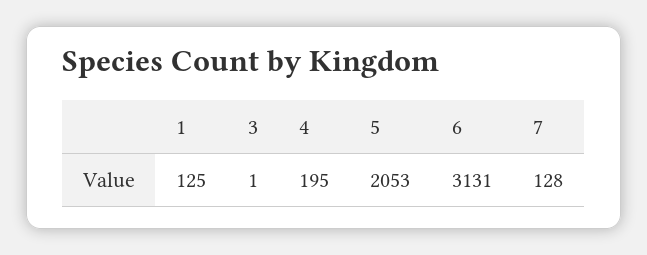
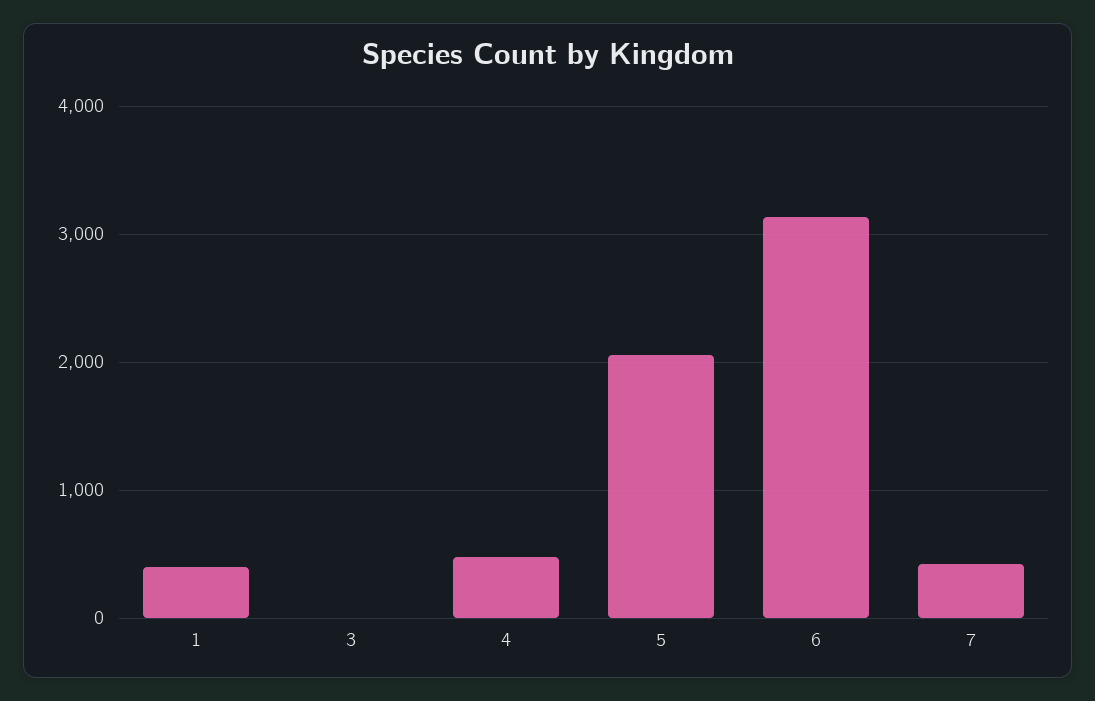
  {
-   "1": 125,
+   "1": 400,
    "3": 1,
-   "4": 195,
+   "4": 500,
    "5": 2053,
    "6": 3131,
-   "7": 128
+   "7": 400
  }

